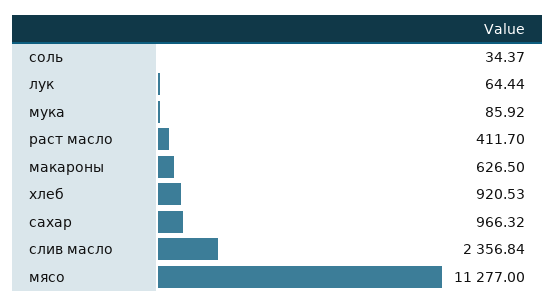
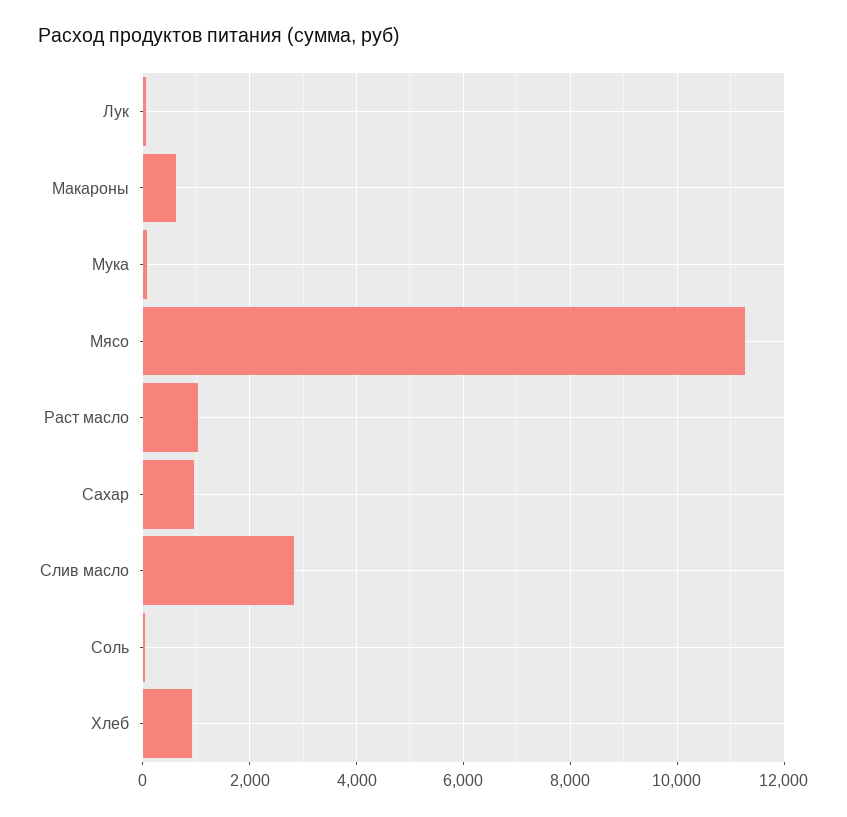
  {
    "соль": 34.37,
    "лук": 64.44,
    "мука": 85.92,
-   "раст масло": 411.7,
+   "раст масло": 1000,
    "макароны": 626.5,
    "хлеб": 920.53,
    "сахар": 966.32,
-   "слив масло": 2356.84,
+   "слив масло": 2800,
    "мясо": 11277
  }

